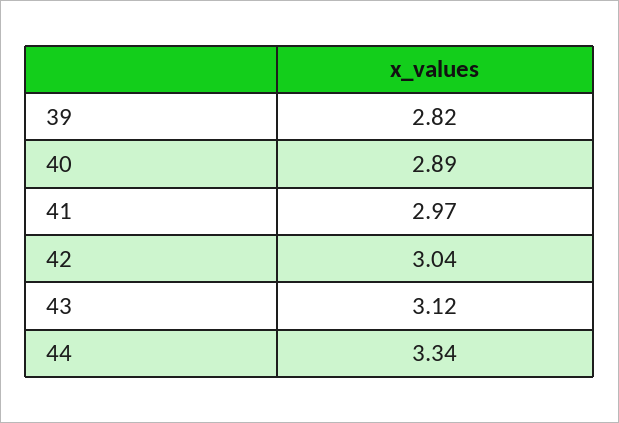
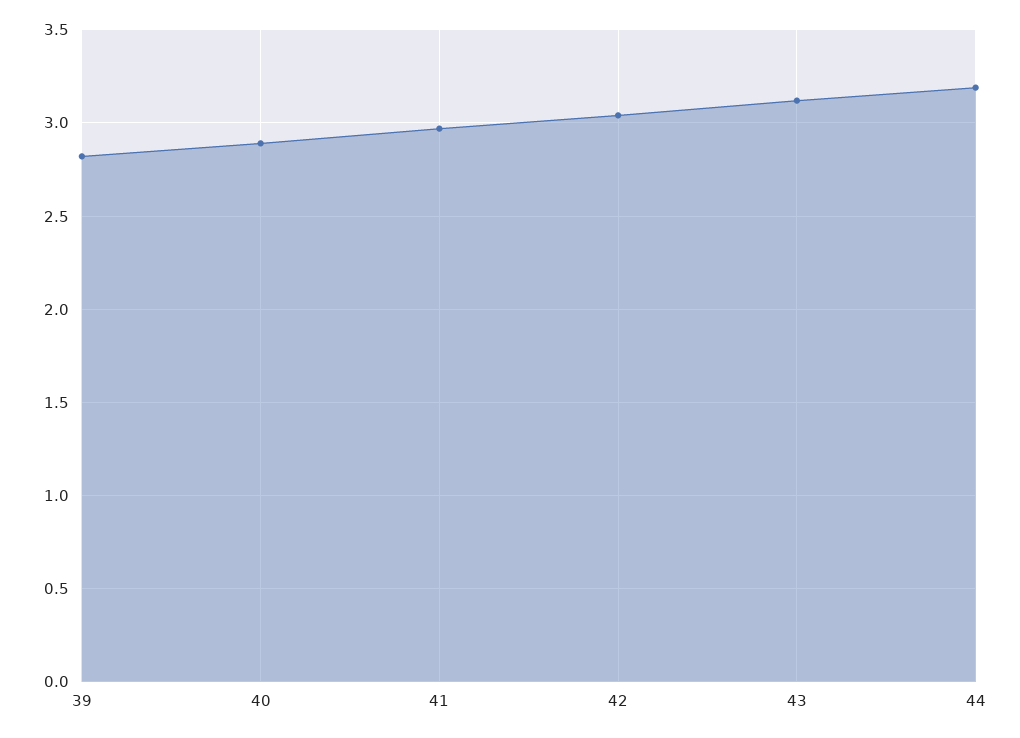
  {
    "39": 2.82,
    "40": 2.89,
    "41": 2.97,
    "42": 3.04,
    "43": 3.12,
-   "44": 3.34
+   "44": 3.2
  }

